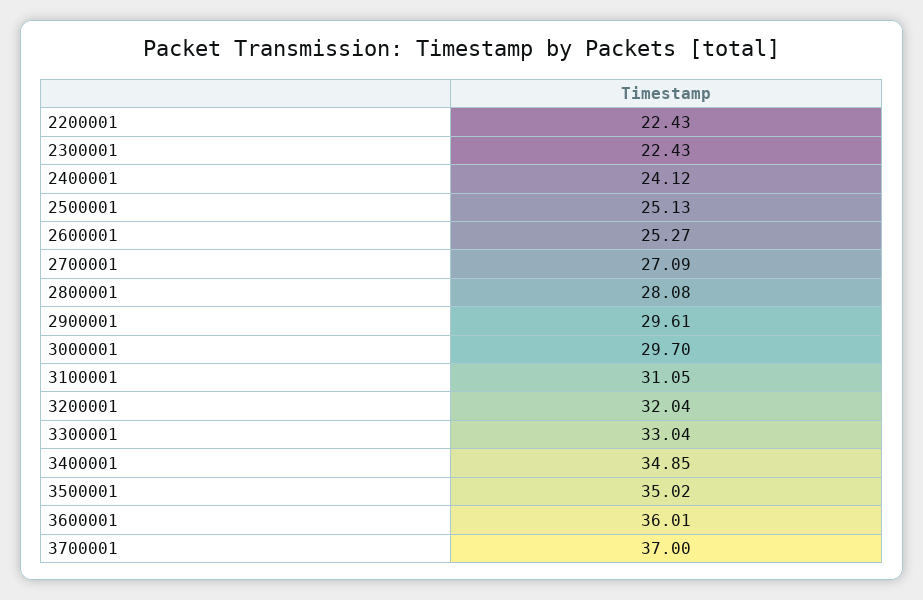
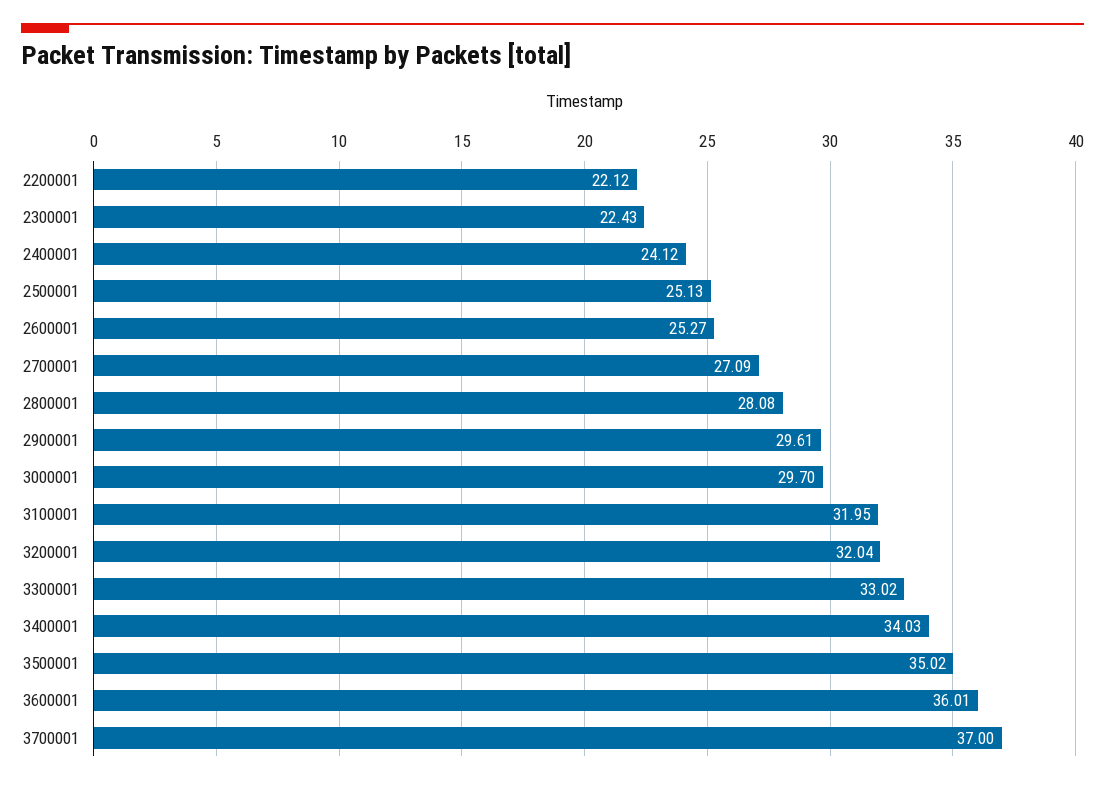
  {
-   "2200001": 22.43,
+   "2200001": 22.12,
    "2300001": 22.43,
    "2400001": 24.12,
    "2500001": 25.13,
    "2600001": 25.27,
    "2700001": 27.09,
    "2800001": 28.08,
    "2900001": 29.61,
    "3000001": 29.7,
-   "3100001": 31.05,
+   "3100001": 31.95,
    "3200001": 32.04,
-   "3300001": 33.04,
+   "3300001": 33.02,
-   "3400001": 34.85,
+   "3400001": 34.03,
    "3500001": 35.02,
    "3600001": 36.01,
    "3700001": 37
  }

